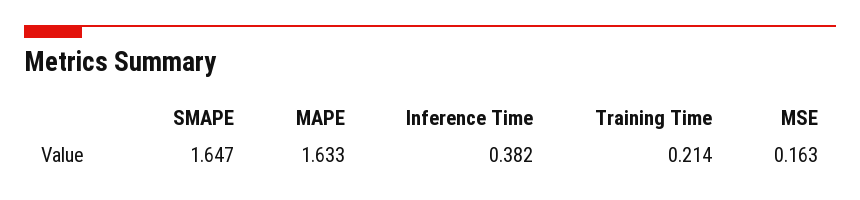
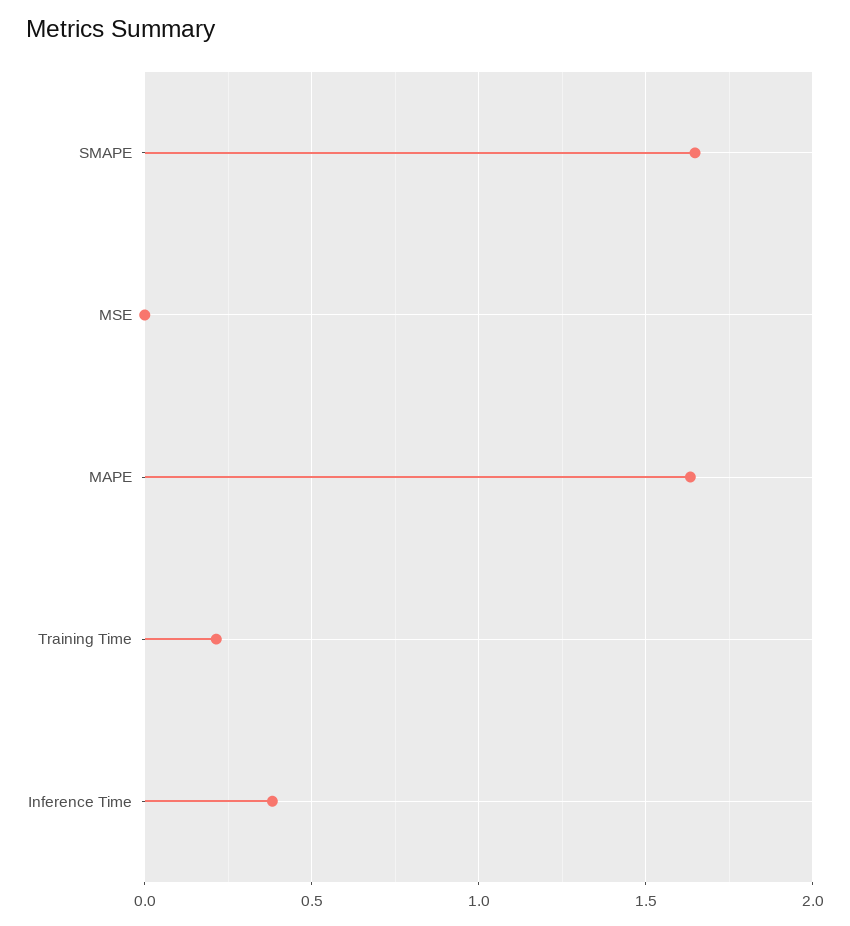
  {
    "SMAPE": 1.647,
    "MAPE": 1.633,
    "Inference Time": 0.382,
    "Training Time": 0.214,
-   "MSE": 0.163
+   "MSE": 0
  }

